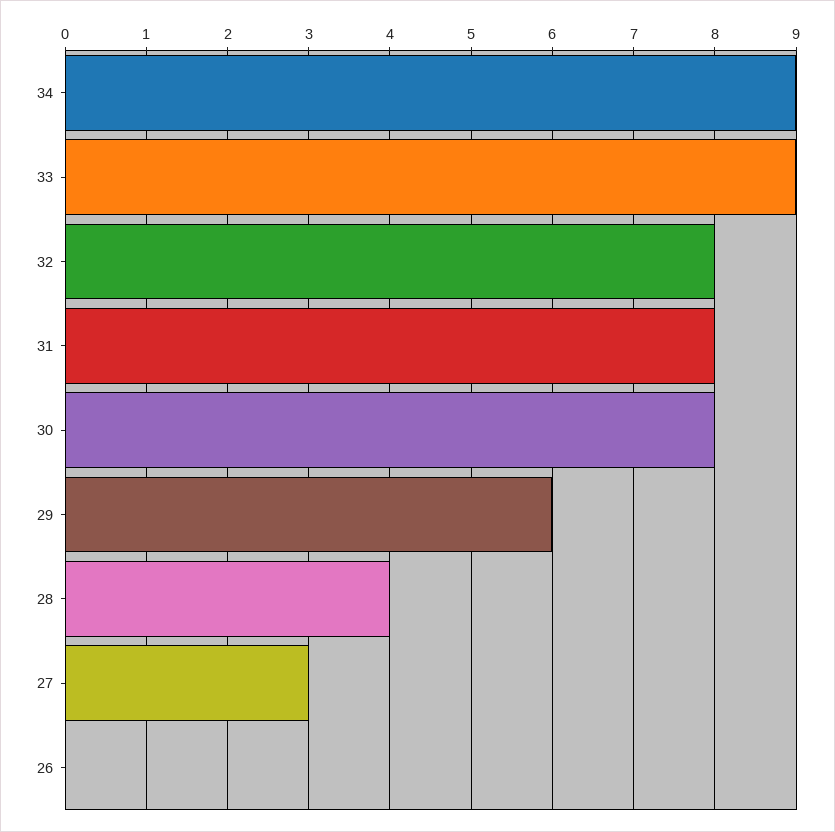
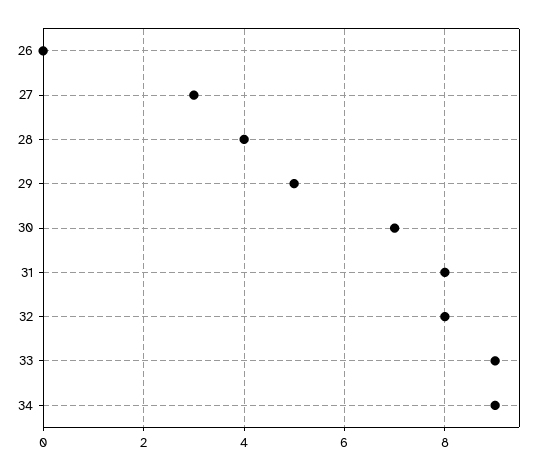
  {
    "34": 9,
    "33": 9,
    "32": 8,
    "31": 8,
-   "30": 8,
+   "30": 7,
-   "29": 6,
+   "29": 5,
    "28": 4,
    "27": 3,
    "26": 0
  }

